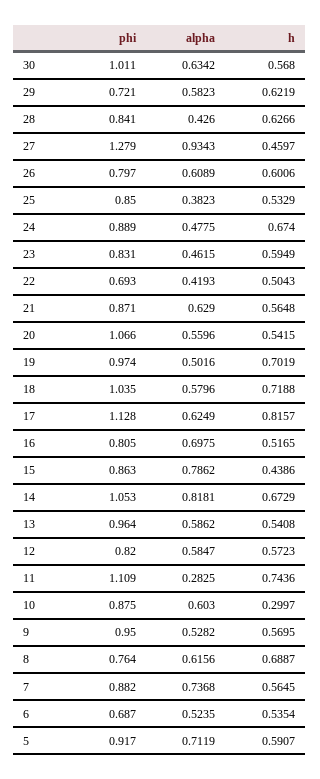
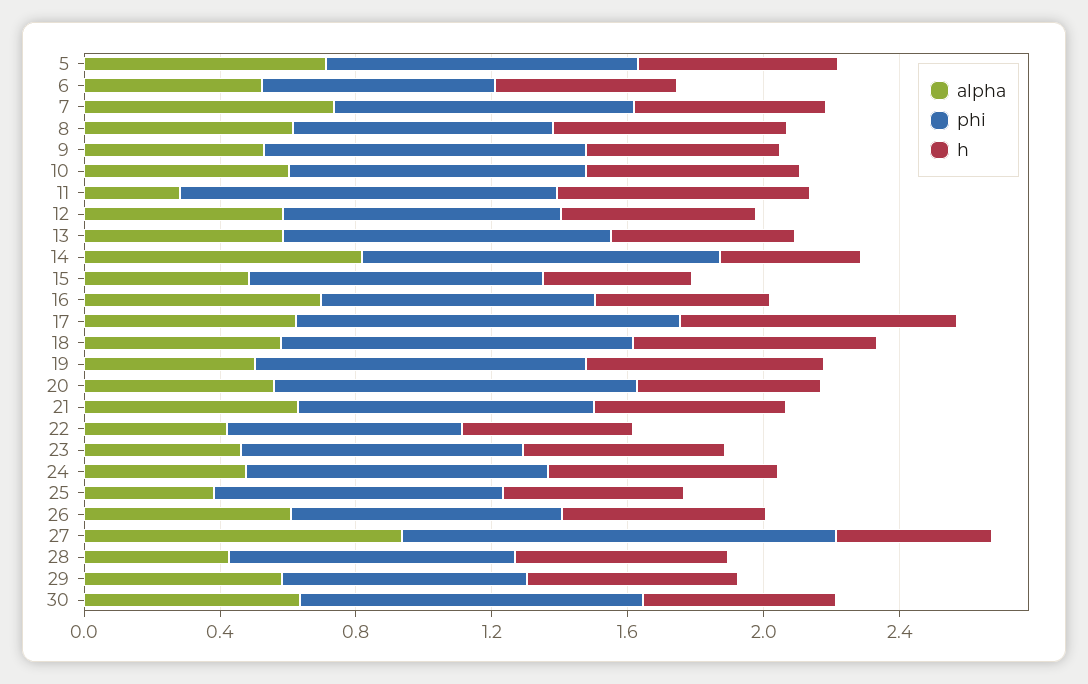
  {
    "phi": {
      "30": 1.011,
      "29": 0.721,
      "28": 0.841,
      "27": 1.279,
      "26": 0.797,
      "25": 0.85,
      "24": 0.889,
      "23": 0.831,
      "22": 0.693,
      "21": 0.871,
      "20": 1.066,
      "19": 0.974,
      "18": 1.035,
      "17": 1.128,
      "16": 0.805,
      "15": 0.863,
      "14": 1.053,
      "13": 0.964,
      "12": 0.82,
      "11": 1.109,
      "10": 0.875,
      "9": 0.95,
      "8": 0.764,
      "7": 0.882,
      "6": 0.687,
      "5": 0.917
    },
    "alpha": {
      "30": 0.6342,
      "29": 0.5823,
      "28": 0.426,
      "27": 0.9343,
      "26": 0.6089,
      "25": 0.3823,
      "24": 0.4775,
      "23": 0.4615,
      "22": 0.4193,
      "21": 0.629,
      "20": 0.5596,
      "19": 0.5016,
      "18": 0.5796,
      "17": 0.6249,
      "16": 0.6975,
-     "15": 0.7862,
+     "15": 0.5,
      "14": 0.8181,
      "13": 0.5862,
      "12": 0.5847,
      "11": 0.2825,
      "10": 0.603,
      "9": 0.5282,
      "8": 0.6156,
      "7": 0.7368,
      "6": 0.5235,
      "5": 0.7119
    },
    "h": {
      "30": 0.568,
      "29": 0.6219,
      "28": 0.6266,
      "27": 0.4597,
      "26": 0.6006,
      "25": 0.5329,
      "24": 0.674,
      "23": 0.5949,
      "22": 0.5043,
      "21": 0.5648,
      "20": 0.5415,
      "19": 0.7019,
      "18": 0.7188,
      "17": 0.8157,
      "16": 0.5165,
      "15": 0.4386,
-     "14": 0.6729,
+     "14": 0.4,
      "13": 0.5408,
      "12": 0.5723,
      "11": 0.7436,
-     "10": 0.2997,
+     "10": 0.6,
      "9": 0.5695,
      "8": 0.6887,
      "7": 0.5645,
      "6": 0.5354,
      "5": 0.5907
    }
  }

